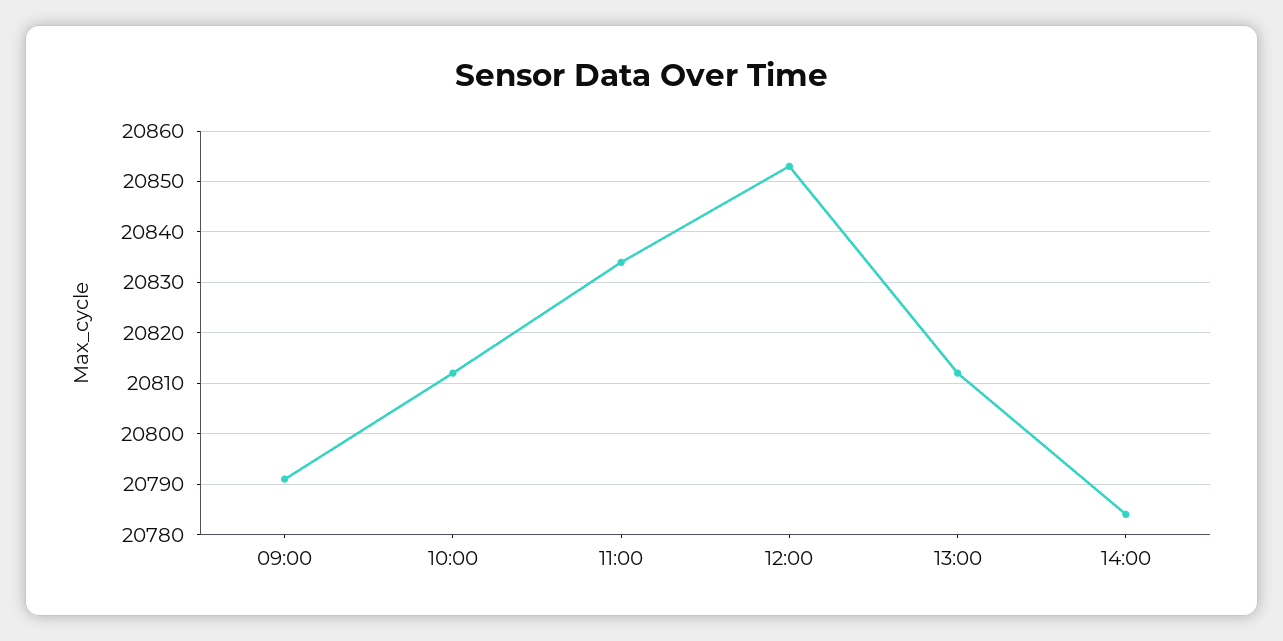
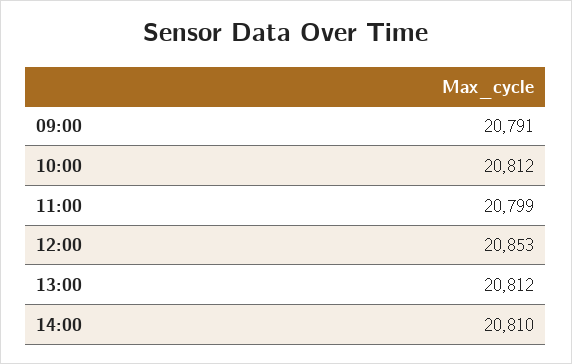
  {
    "09:00": 20791,
    "10:00": 20812,
-   "11:00": 20835,
+   "11:00": 20799,
    "12:00": 20853,
    "13:00": 20812,
-   "14:00": 20785
+   "14:00": 20810
  }

